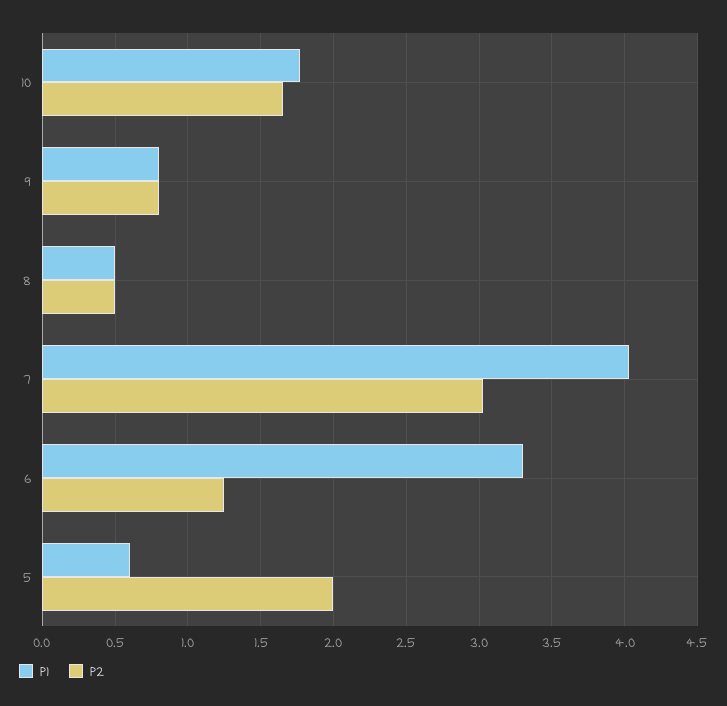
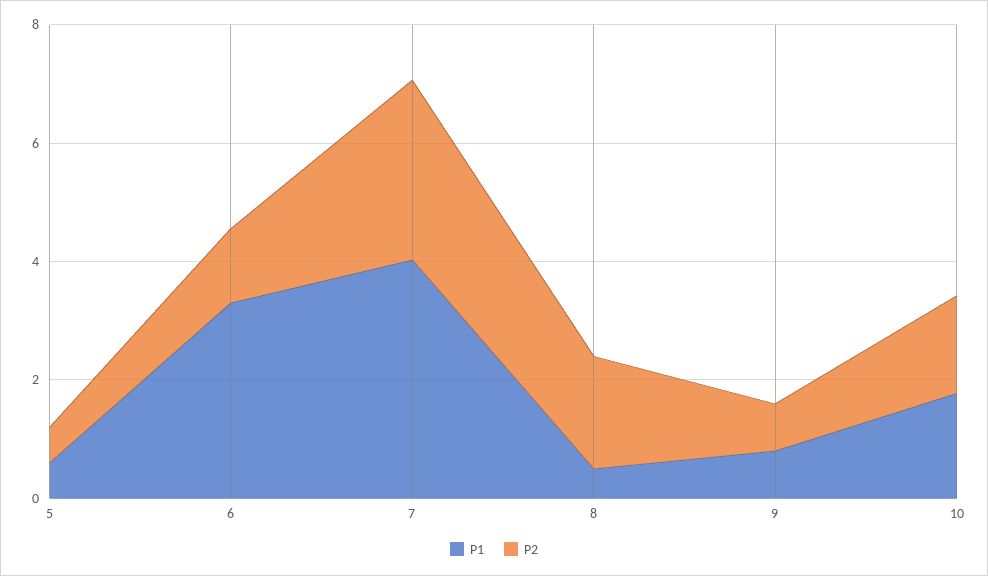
  {
    "P1": {
      "10": 1.75,
      "9": 0.8,
      "8": 0.5,
      "7": 4.05,
      "6": 3.3,
      "5": 0.6
    },
    "P2": {
      "10": 1.65,
      "9": 0.8,
-     "8": 0.5,
+     "8": 2,
      "7": 3.05,
      "6": 1.25,
-     "5": 2
+     "5": 0.5
    }
  }

